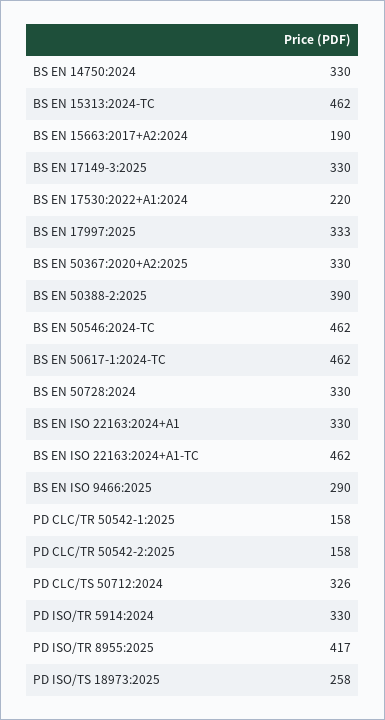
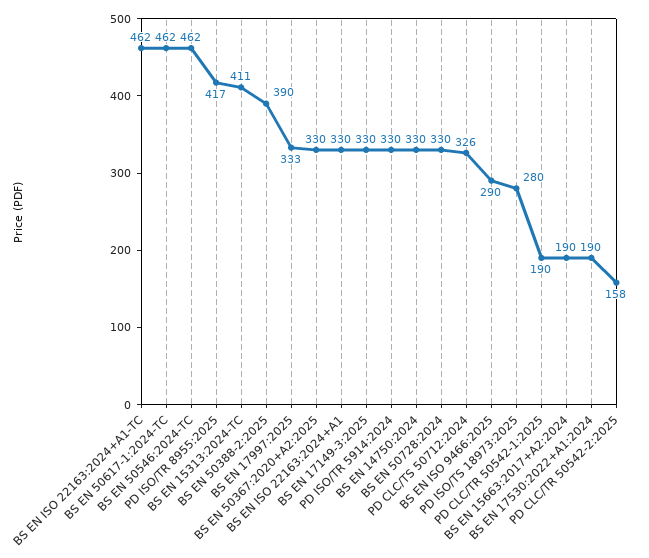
  {
    "BS EN 14750:2024": 330,
-   "BS EN 15313:2024-TC": 462,
+   "BS EN 15313:2024-TC": 411,
    "BS EN 15663:2017+A2:2024": 190,
    "BS EN 17149-3:2025": 330,
-   "BS EN 17530:2022+A1:2024": 220,
+   "BS EN 17530:2022+A1:2024": 190,
    "BS EN 17997:2025": 333,
    "BS EN 50367:2020+A2:2025": 330,
    "BS EN 50388-2:2025": 390,
    "BS EN 50546:2024-TC": 462,
    "BS EN 50617-1:2024-TC": 462,
    "BS EN 50728:2024": 330,
    "BS EN ISO 22163:2024+A1": 330,
    "BS EN ISO 22163:2024+A1-TC": 462,
    "BS EN ISO 9466:2025": 290,
-   "PD CLC/TR 50542-1:2025": 158,
+   "PD CLC/TR 50542-1:2025": 190,
    "PD CLC/TR 50542-2:2025": 158,
    "PD CLC/TS 50712:2024": 326,
    "PD ISO/TR 5914:2024": 330,
    "PD ISO/TR 8955:2025": 417,
-   "PD ISO/TS 18973:2025": 258
+   "PD ISO/TS 18973:2025": 280
  }

